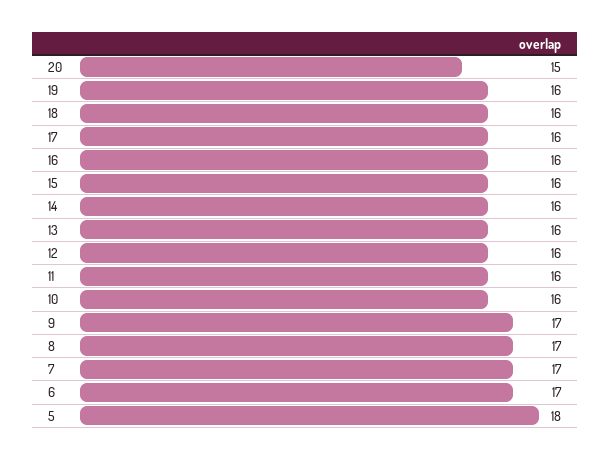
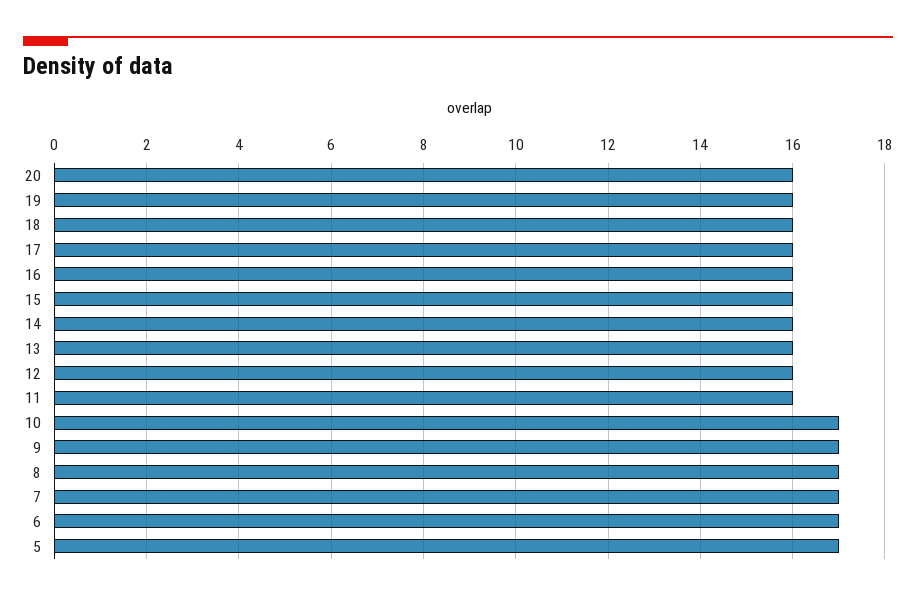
  {
-   "20": 15,
+   "20": 16,
    "19": 16,
    "18": 16,
    "17": 16,
    "16": 16,
    "15": 16,
    "14": 16,
    "13": 16,
    "12": 16,
    "11": 16,
-   "10": 16,
+   "10": 17,
    "9": 17,
    "8": 17,
    "7": 17,
    "6": 17,
-   "5": 18
+   "5": 17
  }

